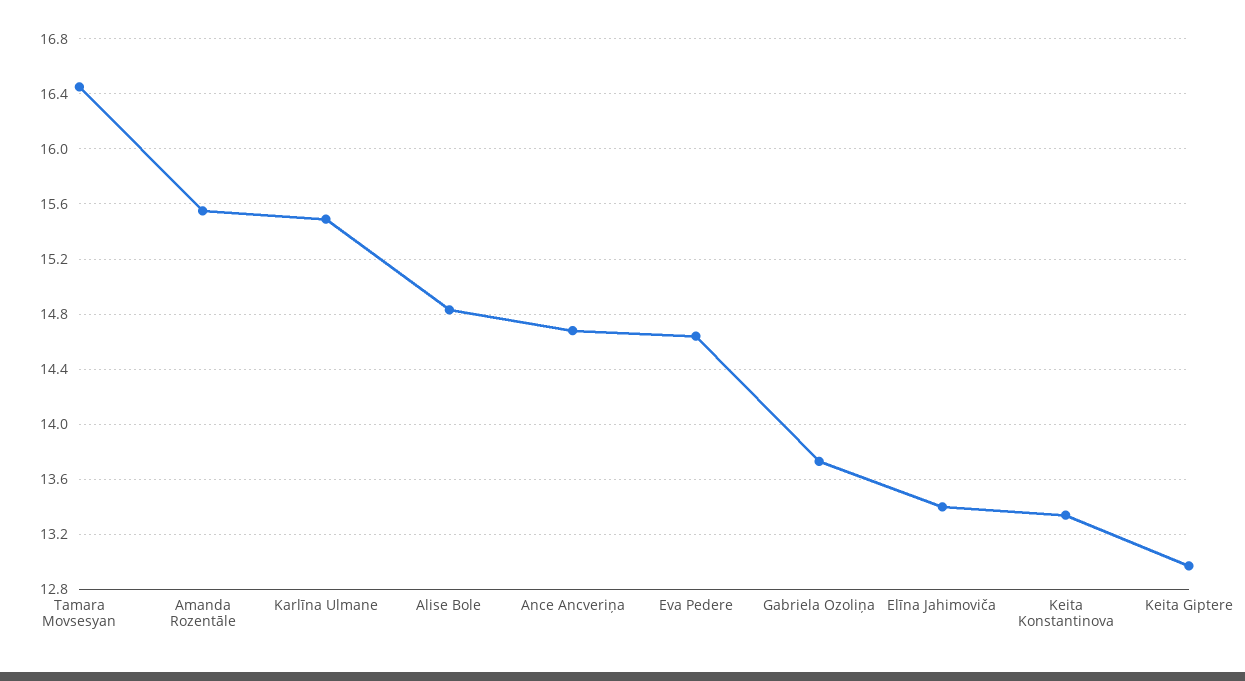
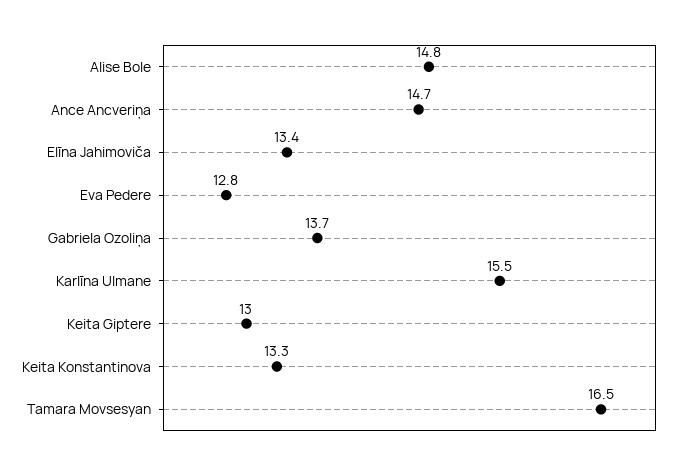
  {
    "Tamara Movsesyan": 16.5,
-   "Amanda Rozentāle": 15.55,
    "Karlīna Ulmane": 15.5,
    "Alise Bole": 14.8,
    "Ance Ancveriņa": 14.7,
-   "Eva Pedere": 14.65,
+   "Eva Pedere": 12.8,
    "Gabriela Ozoliņa": 13.7,
    "Elīna Jahimoviča": 13.4,
    "Keita Konstantinova": 13.3,
    "Keita Giptere": 13
  }

